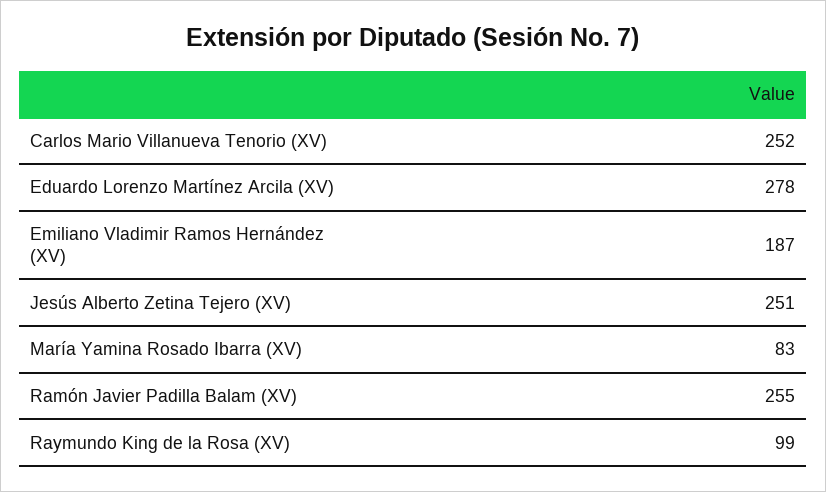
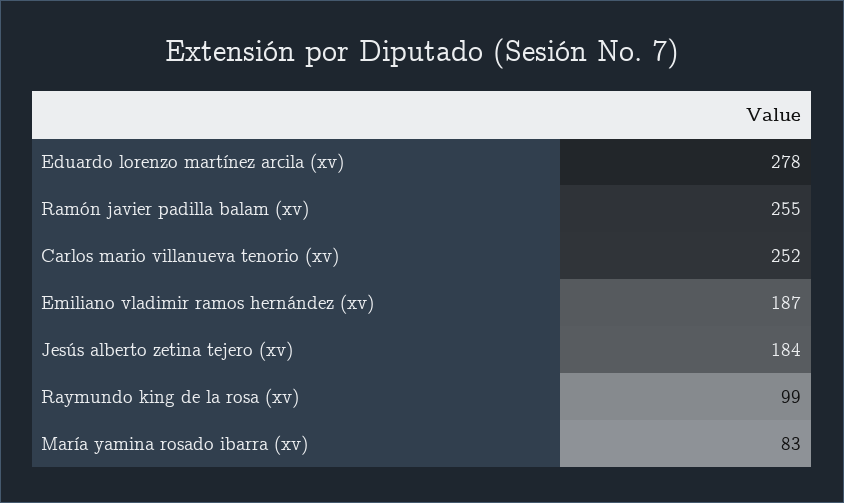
  {
    "Carlos Mario Villanueva Tenorio (XV)": 252,
    "Eduardo Lorenzo Martínez Arcila (XV)": 278,
    "Emiliano Vladimir Ramos Hernández (XV)": 187,
-   "Jesús Alberto Zetina Tejero (XV)": 251,
+   "Jesús Alberto Zetina Tejero (XV)": 184,
    "María Yamina Rosado Ibarra (XV)": 83,
    "Ramón Javier Padilla Balam (XV)": 255,
    "Raymundo King de la Rosa (XV)": 99
  }

